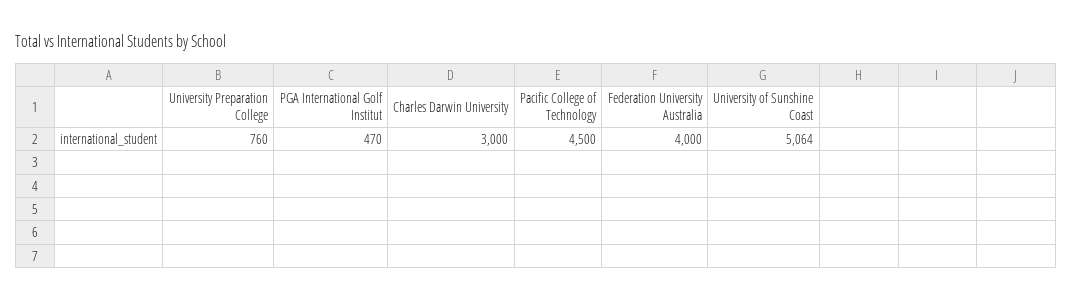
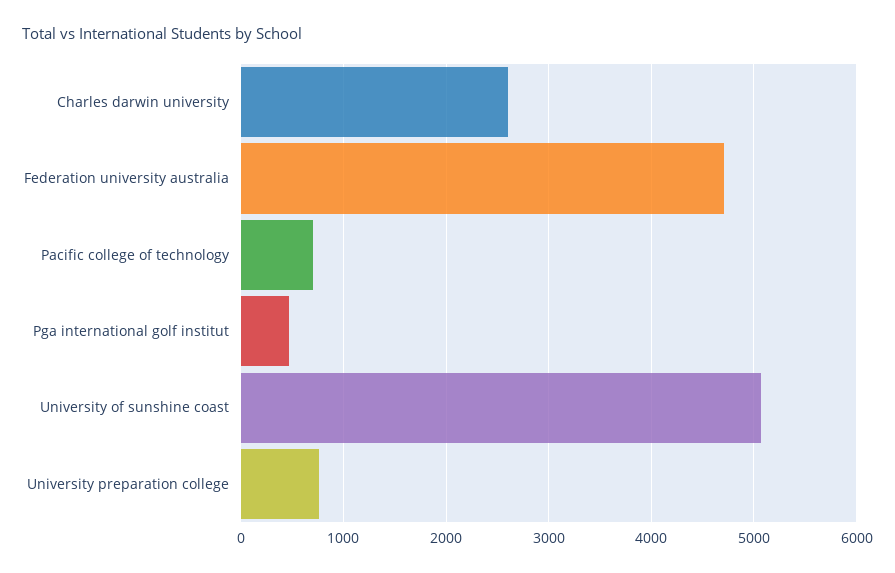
  {
    "University Preparation College": 760,
    "PGA International Golf Institut": 470,
-   "Charles Darwin University": 3000,
+   "Charles Darwin University": 2600,
-   "Pacific College of Technology": 4500,
+   "Pacific College of Technology": 700,
-   "Federation University Australia": 4000,
+   "Federation University Australia": 4700,
    "University of Sunshine Coast": 5064
  }

